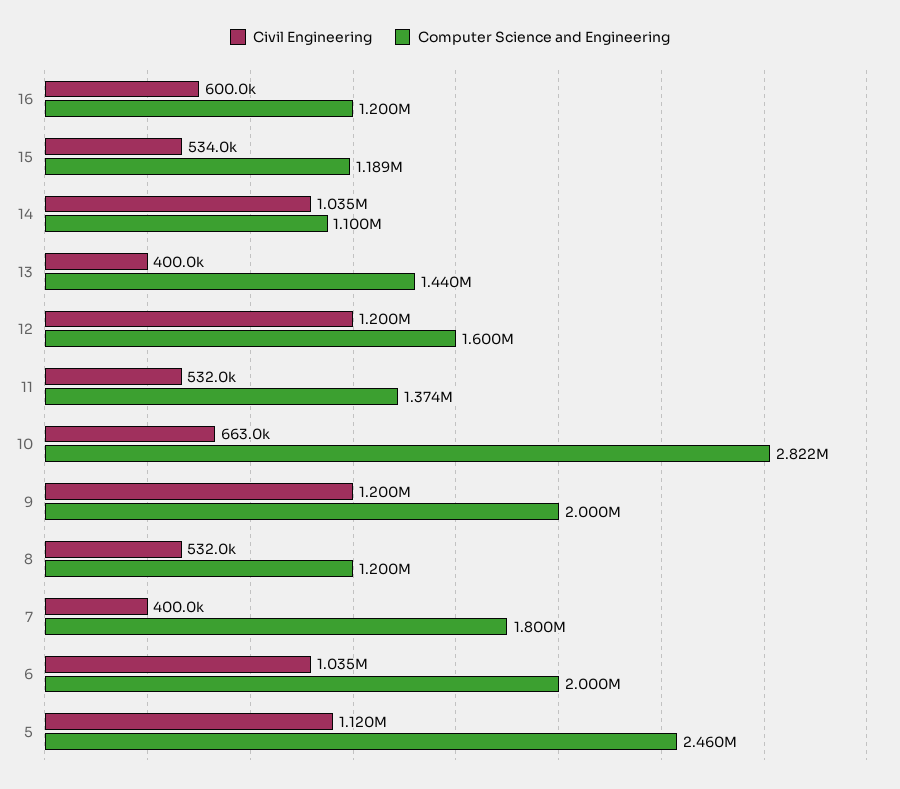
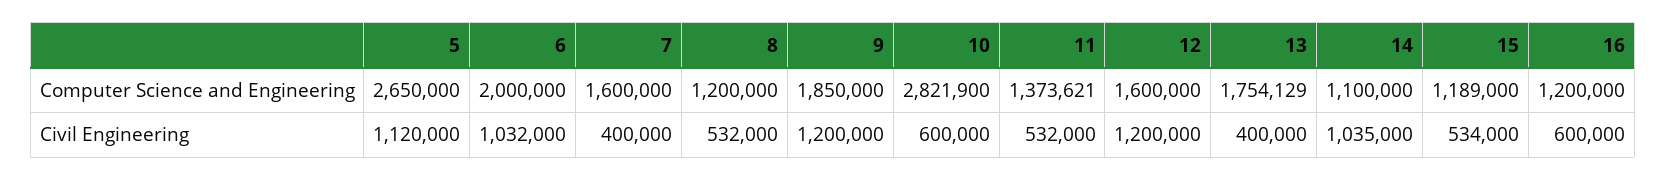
  {
    "Civil Engineering": {
      "16": 600000,
      "15": 534000,
      "14": 1035000,
      "13": 400000,
      "12": 1200000,
      "11": 532000,
-     "10": 663000,
+     "10": 600000,
      "9": 1200000,
      "8": 532000,
      "7": 400000,
-     "6": 1035000,
+     "6": 1032000,
      "5": 1120000
    },
    "Computer Science and Engineering": {
      "16": 1200000,
      "15": 1189000,
      "14": 1100000,
-     "13": 1440000,
+     "13": 1754129,
      "12": 1600000,
      "11": 1373621,
      "10": 2821900,
-     "9": 2000000,
+     "9": 1850000,
      "8": 1200000,
-     "7": 1800000,
+     "7": 1600000,
      "6": 2000000,
-     "5": 2460000
+     "5": 2650000
    }
  }

